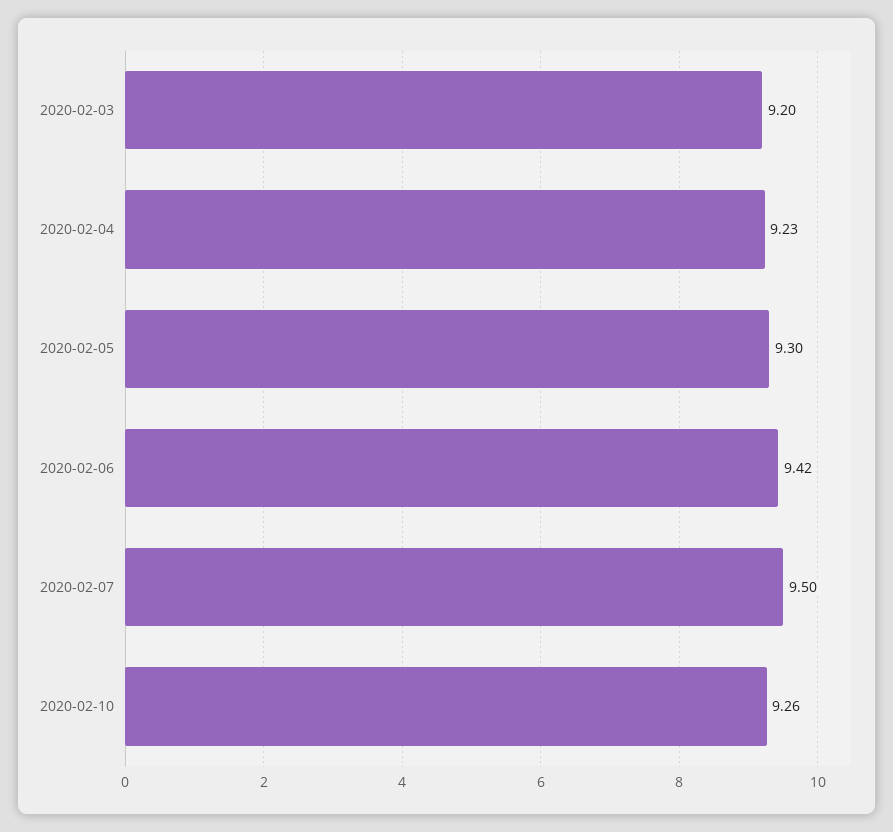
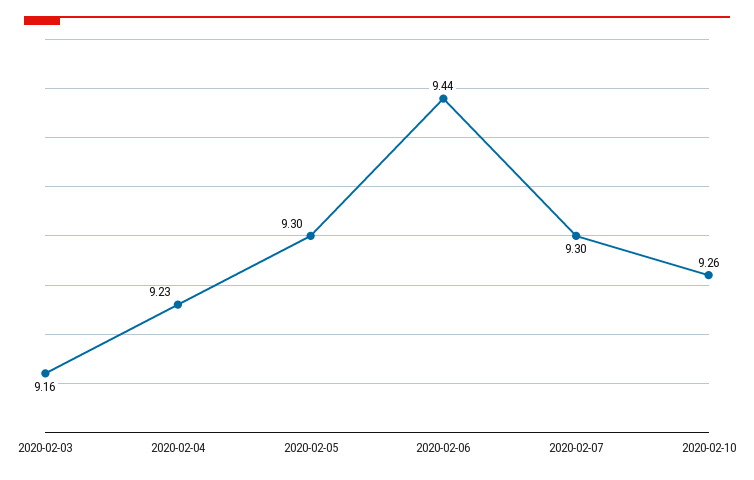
  {
-   "2020-02-03": 9.2,
+   "2020-02-03": 9.16,
    "2020-02-04": 9.23,
    "2020-02-05": 9.3,
-   "2020-02-06": 9.42,
+   "2020-02-06": 9.44,
-   "2020-02-07": 9.5,
+   "2020-02-07": 9.3,
    "2020-02-10": 9.26
  }

